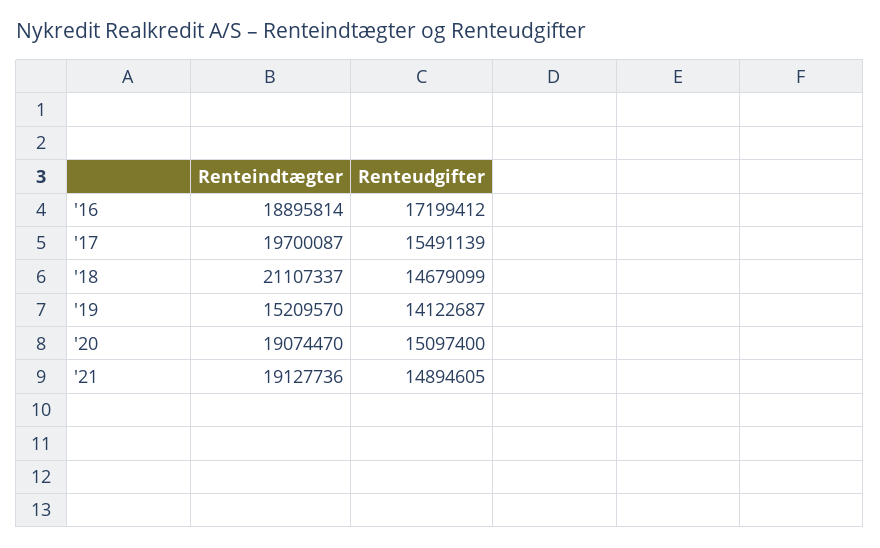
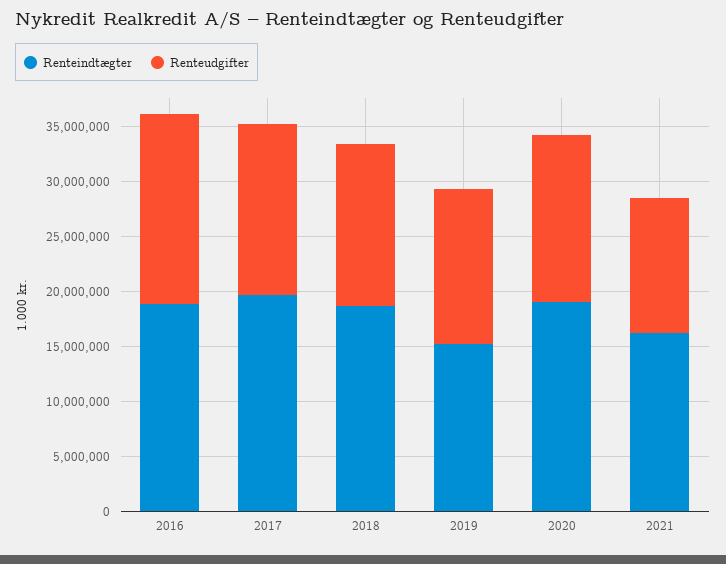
  {
    "Renteindtægter": {
      "'16": 18895814,
      "'17": 19700087,
-     "'18": 21107337,
+     "'18": 19000000,
      "'19": 15209570,
      "'20": 19074470,
-     "'21": 19127736
+     "'21": 16000000
    },
    "Renteudgifter": {
      "'16": 17199412,
      "'17": 15491139,
      "'18": 14679099,
      "'19": 14122687,
      "'20": 15097400,
-     "'21": 14894605
+     "'21": 12000000
    }
  }

